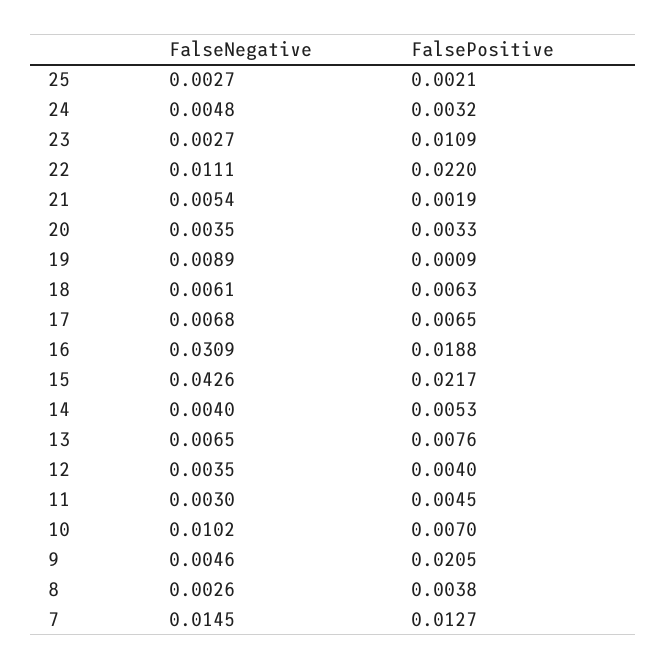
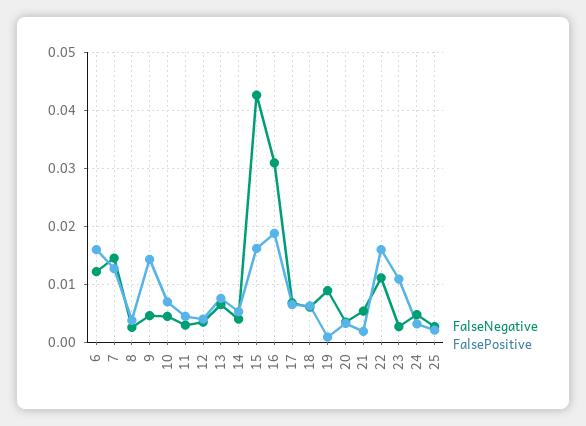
  {
    "FalseNegative": {
      "25": 0.0027,
      "24": 0.0048,
      "23": 0.0027,
      "22": 0.0111,
      "21": 0.0054,
      "20": 0.0035,
      "19": 0.0089,
      "18": 0.0061,
      "17": 0.0068,
      "16": 0.0309,
      "15": 0.0426,
      "14": 0.004,
      "13": 0.0065,
      "12": 0.0035,
      "11": 0.003,
-     "10": 0.0102,
+     "10": 0.004,
      "9": 0.0046,
      "8": 0.0026,
-     "7": 0.0145
+     "7": 0.0145,
+     "6": 0.012
    },
    "FalsePositive": {
      "25": 0.0021,
      "24": 0.0032,
      "23": 0.0109,
-     "22": 0.022,
+     "22": 0.016,
      "21": 0.0019,
      "20": 0.0033,
      "19": 0.0009,
      "18": 0.0063,
      "17": 0.0065,
      "16": 0.0188,
-     "15": 0.0217,
+     "15": 0.016,
      "14": 0.0053,
      "13": 0.0076,
      "12": 0.004,
      "11": 0.0045,
      "10": 0.007,
-     "9": 0.0205,
+     "9": 0.014,
      "8": 0.0038,
-     "7": 0.0127
+     "7": 0.0127,
+     "6": 0.016
    }
  }

